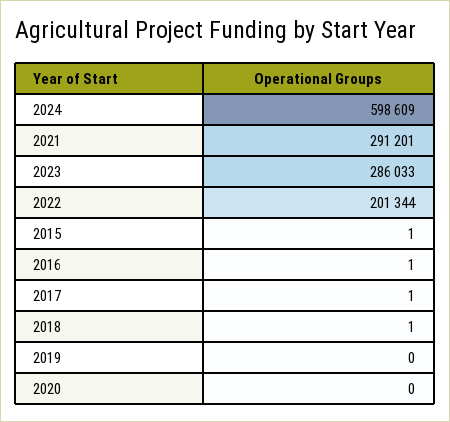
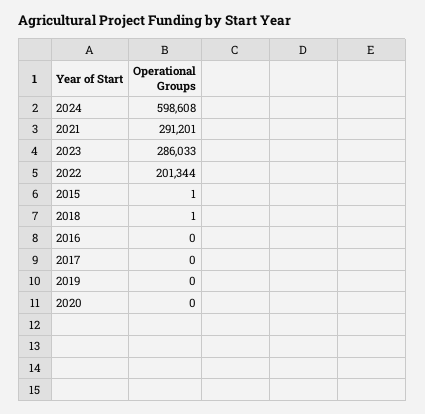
  {
-   "2024": 598609,
+   "2024": 598608,
    "2021": 291201,
    "2023": 286033,
    "2022": 201344,
    "2015": 1,
-   "2016": 1,
+   "2016": 0,
-   "2017": 1,
+   "2017": 0,
    "2018": 1,
    "2019": 0,
    "2020": 0
  }

